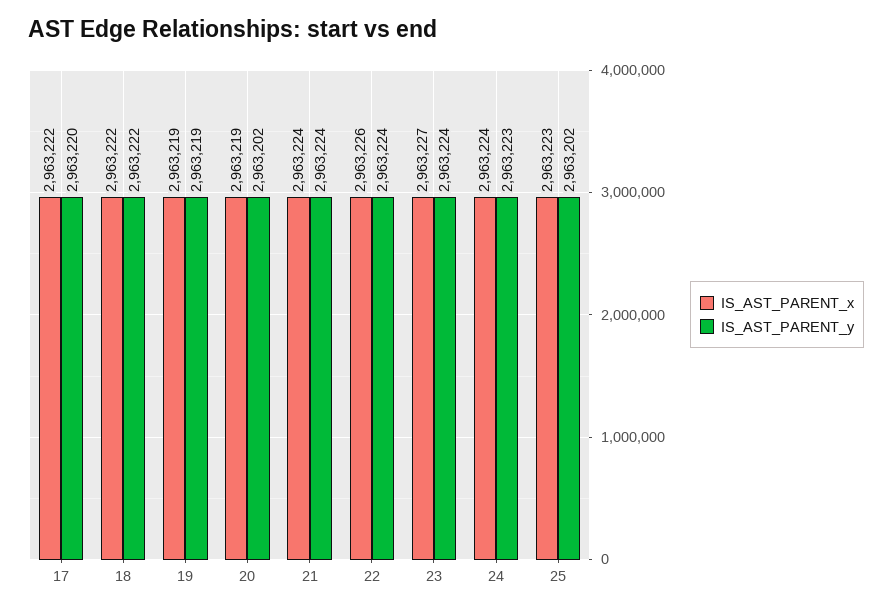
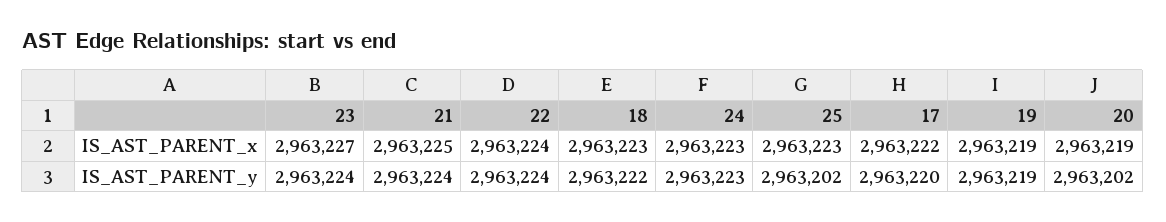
  {
    "IS_AST_PARENT_x": {
      "17": 2963222,
-     "18": 2963222,
+     "18": 2963223,
      "19": 2963219,
      "20": 2963219,
-     "21": 2963224,
+     "21": 2963225,
-     "22": 2963226,
+     "22": 2963224,
      "23": 2963227,
-     "24": 2963224,
+     "24": 2963223,
      "25": 2963223
    },
    "IS_AST_PARENT_y": {
      "17": 2963220,
      "18": 2963222,
      "19": 2963219,
      "20": 2963202,
      "21": 2963224,
      "22": 2963224,
      "23": 2963224,
      "24": 2963223,
      "25": 2963202
    }
  }

